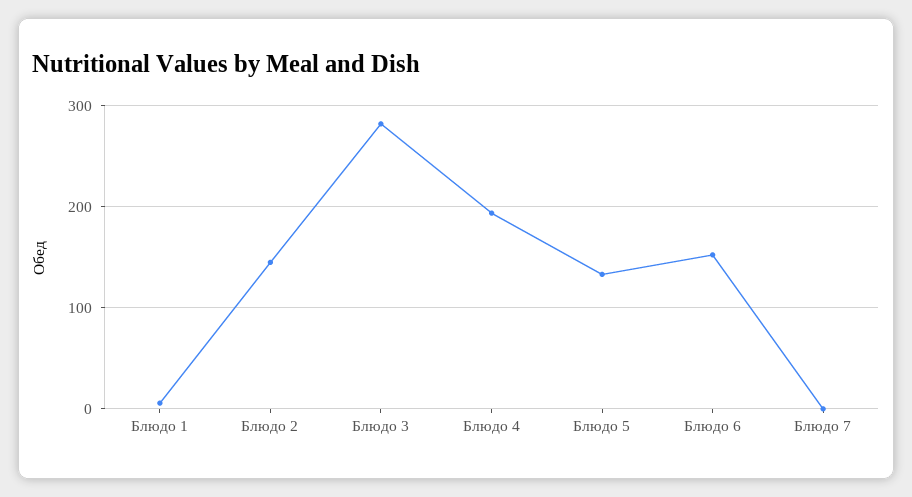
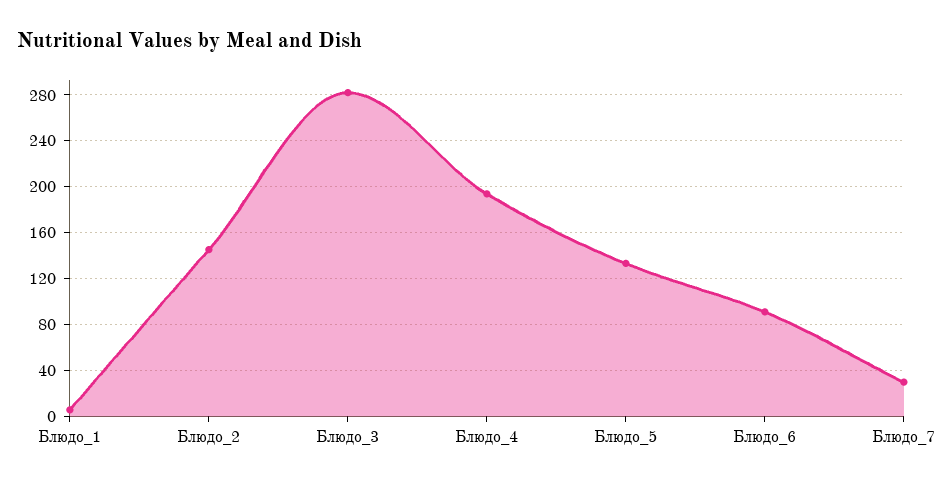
  {
    "Блюдо 1": 10,
    "Блюдо 2": 150,
    "Блюдо 3": 280,
    "Блюдо 4": 190,
    "Блюдо 5": 130,
-   "Блюдо 6": 150,
+   "Блюдо 6": 90,
-   "Блюдо 7": 0
+   "Блюдо 7": 30
  }

